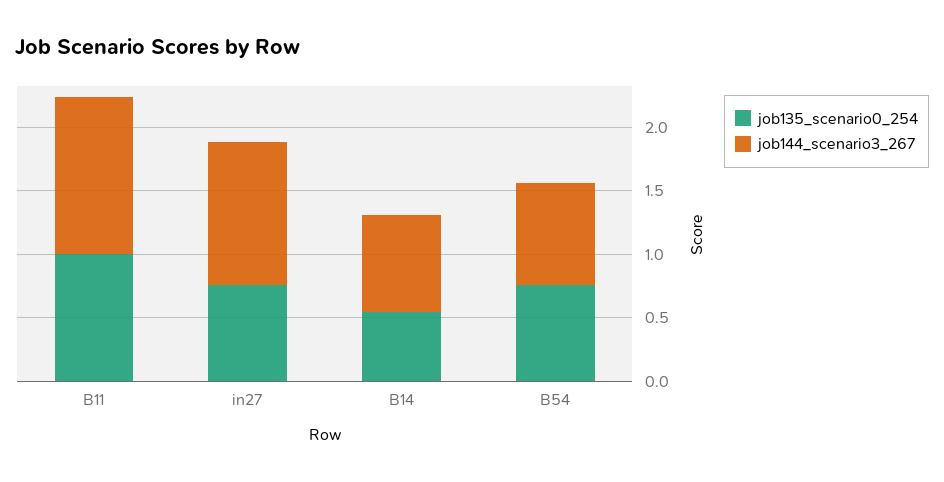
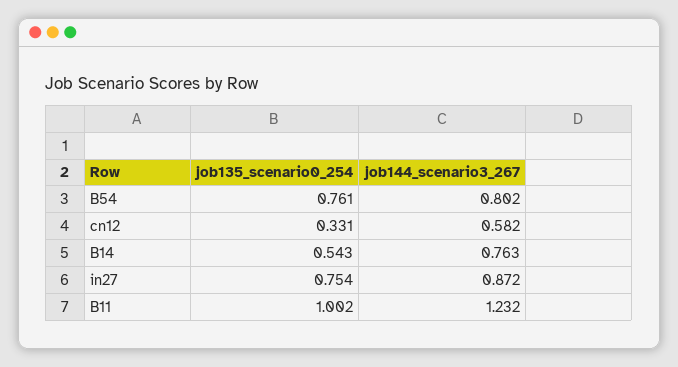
  {
    "job135_scenario0_254": {
      "B11": 1.002,
      "in27": 0.754,
      "B14": 0.543,
-     "B54": 0.761
+     "B54": 0.761,
+     "cn12": 0.331
    },
    "job144_scenario3_267": {
      "B11": 1.232,
-     "in27": 1.1,
+     "in27": 0.872,
      "B14": 0.763,
-     "B54": 0.802
+     "B54": 0.802,
+     "cn12": 0.582
    }
  }

